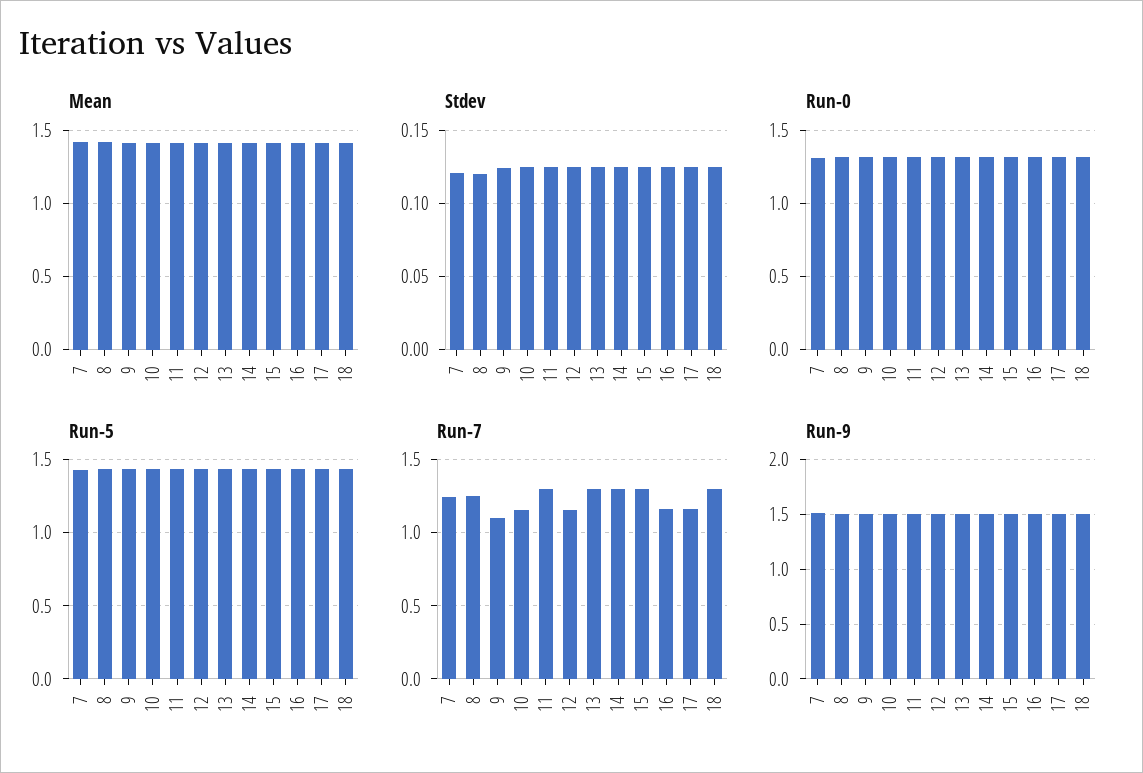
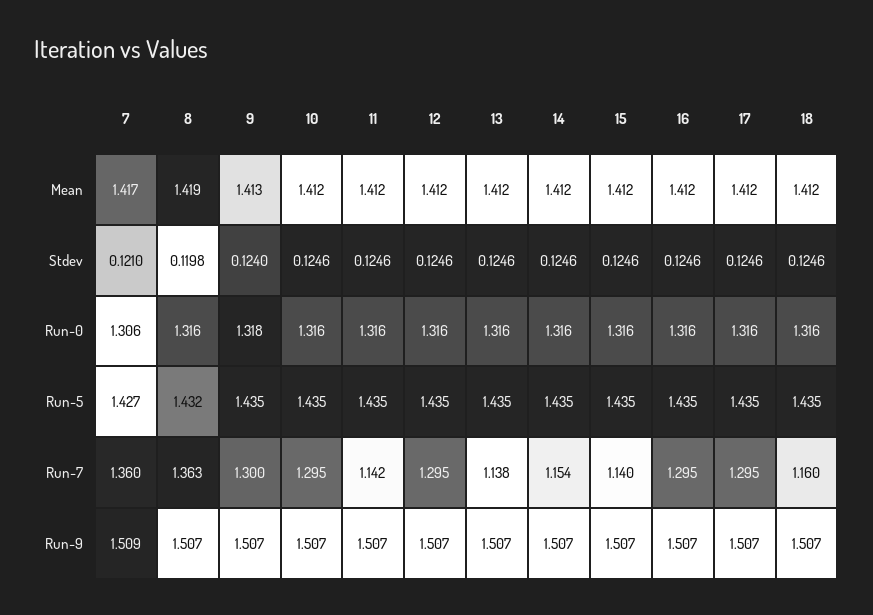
  {
    "Mean": {
      "7": 1.417,
      "8": 1.419,
      "9": 1.413,
      "10": 1.412,
      "11": 1.412,
      "12": 1.412,
      "13": 1.412,
      "14": 1.412,
      "15": 1.412,
      "16": 1.412,
      "17": 1.412,
      "18": 1.412
    },
    "Stdev": {
      "7": 0.121,
      "8": 0.1198,
      "9": 0.124,
      "10": 0.1246,
      "11": 0.1246,
      "12": 0.1246,
      "13": 0.1246,
      "14": 0.1246,
      "15": 0.1246,
      "16": 0.1246,
      "17": 0.1246,
      "18": 0.1246
    },
    "Run-0": {
      "7": 1.306,
      "8": 1.316,
      "9": 1.318,
      "10": 1.316,
      "11": 1.316,
      "12": 1.316,
      "13": 1.316,
      "14": 1.316,
      "15": 1.316,
      "16": 1.316,
      "17": 1.316,
      "18": 1.316
    },
    "Run-5": {
      "7": 1.427,
      "8": 1.432,
      "9": 1.435,
      "10": 1.435,
      "11": 1.435,
      "12": 1.435,
      "13": 1.435,
      "14": 1.435,
      "15": 1.435,
      "16": 1.435,
      "17": 1.435,
      "18": 1.435
    },
    "Run-7": {
-     "7": 1.25,
+     "7": 1.36,
-     "8": 1.25,
+     "8": 1.363,
-     "9": 1.1,
+     "9": 1.3,
-     "10": 1.15,
+     "10": 1.295,
-     "11": 1.3,
+     "11": 1.142,
-     "12": 1.15,
+     "12": 1.295,
-     "13": 1.3,
+     "13": 1.138,
-     "14": 1.3,
+     "14": 1.154,
-     "15": 1.3,
+     "15": 1.14,
-     "16": 1.15,
+     "16": 1.295,
-     "17": 1.15,
+     "17": 1.295,
-     "18": 1.3
+     "18": 1.16
    },
    "Run-9": {
      "7": 1.509,
      "8": 1.507,
      "9": 1.507,
      "10": 1.507,
      "11": 1.507,
      "12": 1.507,
      "13": 1.507,
      "14": 1.507,
      "15": 1.507,
      "16": 1.507,
      "17": 1.507,
      "18": 1.507
    }
  }

